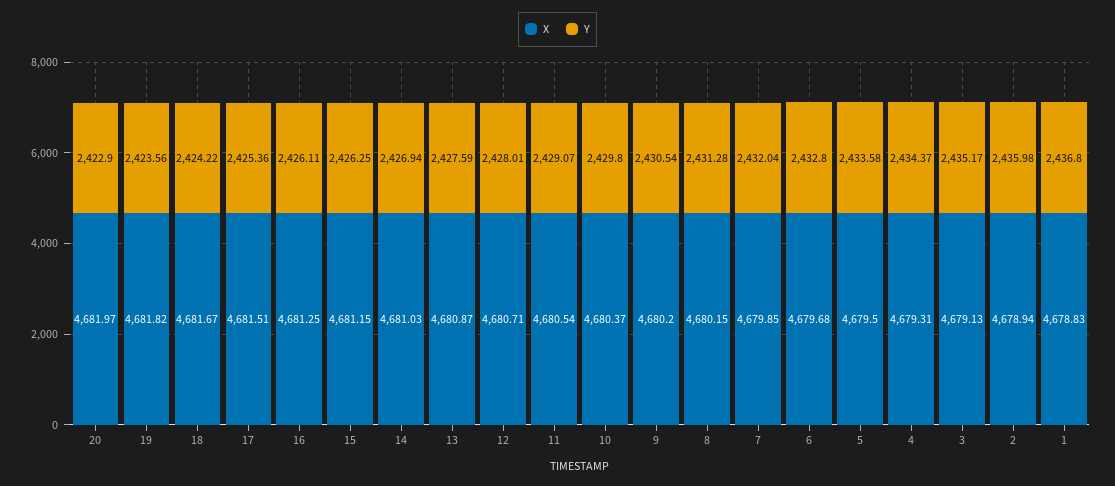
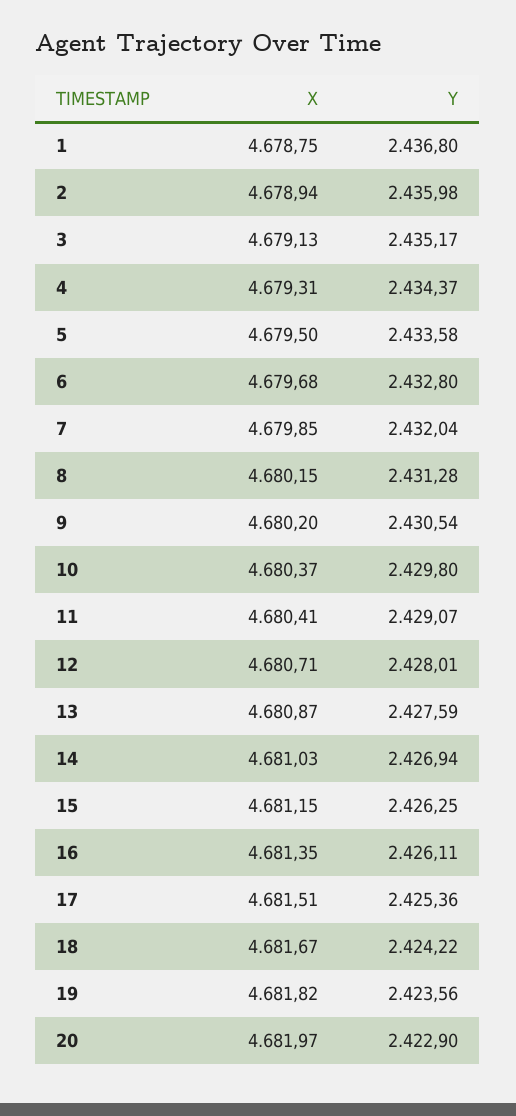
  {
    "X": {
      "20": 4681.97,
      "19": 4681.82,
      "18": 4681.67,
      "17": 4681.51,
-     "16": 4681.25,
+     "16": 4681.35,
      "15": 4681.15,
      "14": 4681.03,
      "13": 4680.87,
      "12": 4680.71,
-     "11": 4680.54,
+     "11": 4680.41,
      "10": 4680.37,
      "9": 4680.2,
      "8": 4680.15,
      "7": 4679.85,
      "6": 4679.68,
      "5": 4679.5,
      "4": 4679.31,
      "3": 4679.13,
      "2": 4678.94,
-     "1": 4678.83
+     "1": 4678.75
    },
    "Y": {
      "20": 2422.9,
      "19": 2423.56,
      "18": 2424.22,
      "17": 2425.36,
      "16": 2426.11,
      "15": 2426.25,
      "14": 2426.94,
      "13": 2427.59,
      "12": 2428.01,
      "11": 2429.07,
      "10": 2429.8,
      "9": 2430.54,
      "8": 2431.28,
      "7": 2432.04,
      "6": 2432.8,
      "5": 2433.58,
      "4": 2434.37,
      "3": 2435.17,
      "2": 2435.98,
      "1": 2436.8
    }
  }

